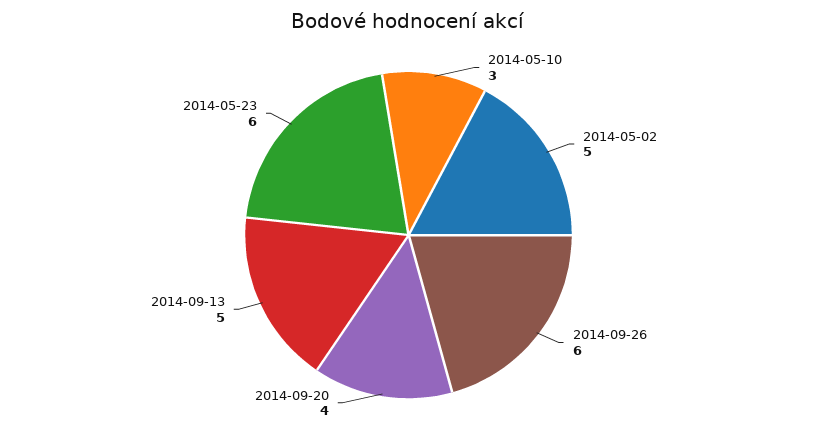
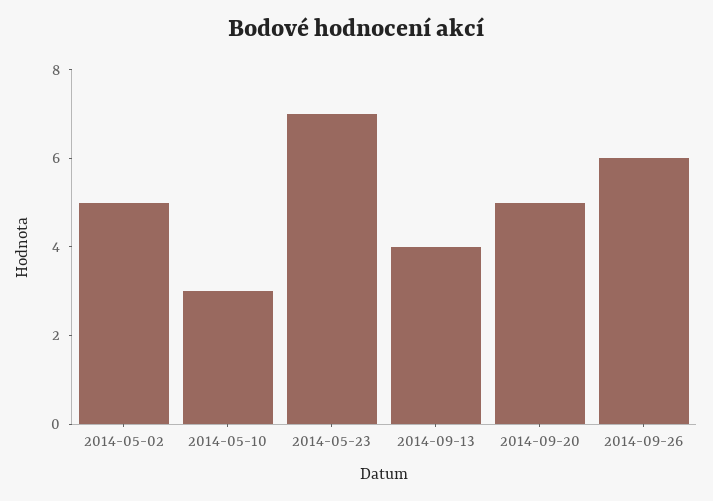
  {
    "2014-05-10": 3,
    "2014-05-02": 5,
    "2014-09-26": 6,
-   "2014-09-20": 4,
+   "2014-09-20": 5,
-   "2014-09-13": 5,
+   "2014-09-13": 4,
-   "2014-05-23": 6
+   "2014-05-23": 7
  }

